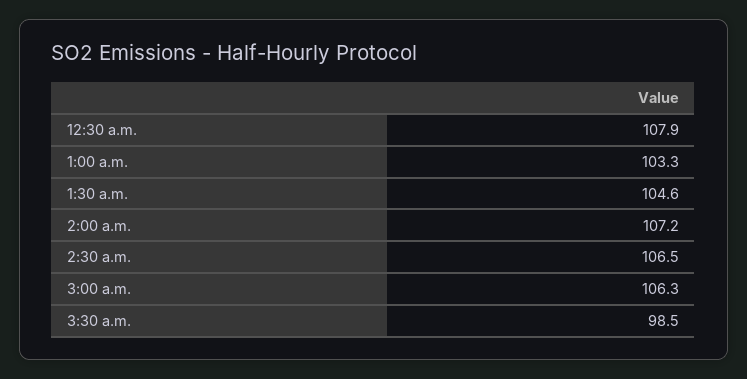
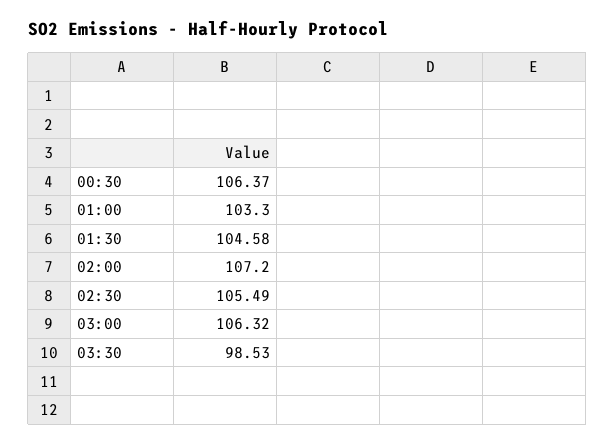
  {
-   "12:30 a.m.": 107.9,
+   "12:30 a.m.": 106.37,
    "1:00 a.m.": 103.3,
    "1:30 a.m.": 104.58,
    "2:00 a.m.": 107.2,
-   "2:30 a.m.": 106.5,
+   "2:30 a.m.": 105.49,
    "3:00 a.m.": 106.32,
    "3:30 a.m.": 98.53
  }

